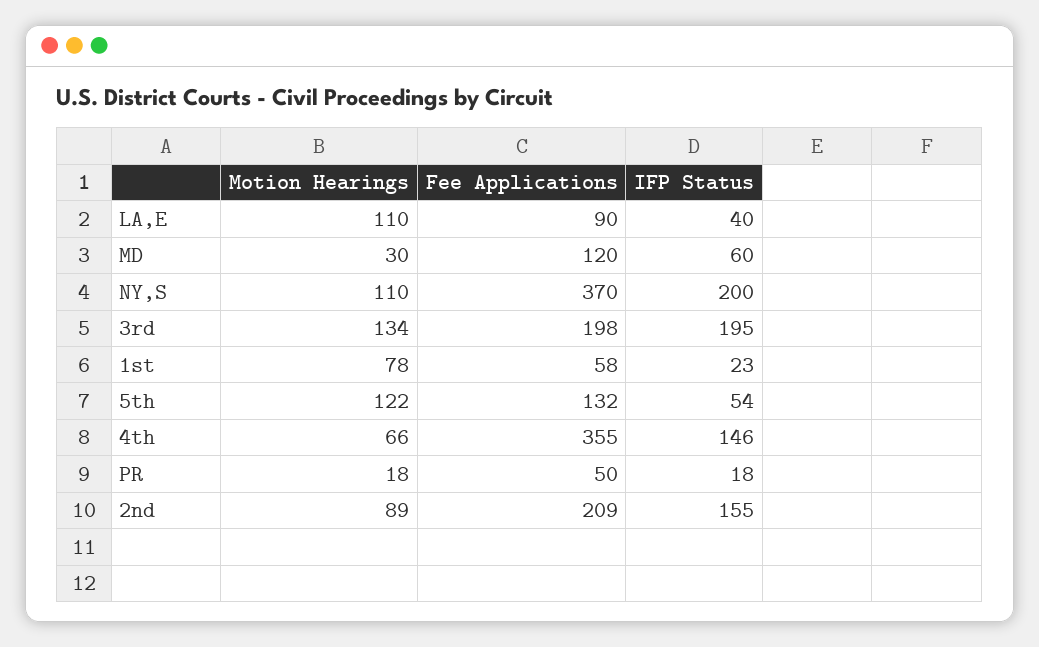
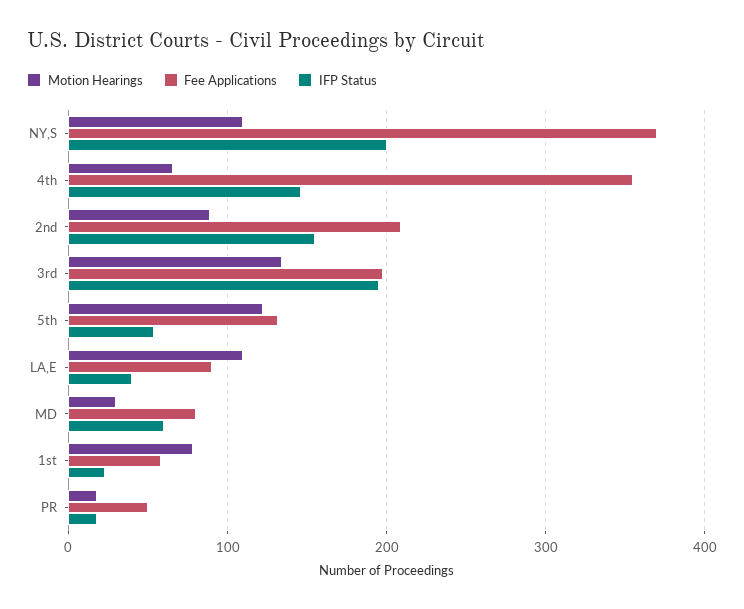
  {
    "Motion Hearings": {
      "LA,E": 110,
      "MD": 30,
      "NY,S": 110,
      "3rd": 134,
      "1st": 78,
      "5th": 122,
      "4th": 66,
      "PR": 18,
      "2nd": 89
    },
    "Fee Applications": {
      "LA,E": 90,
-     "MD": 120,
+     "MD": 80,
      "NY,S": 370,
      "3rd": 198,
      "1st": 58,
      "5th": 132,
      "4th": 355,
      "PR": 50,
      "2nd": 209
    },
    "IFP Status": {
      "LA,E": 40,
      "MD": 60,
      "NY,S": 200,
      "3rd": 195,
      "1st": 23,
      "5th": 54,
      "4th": 146,
      "PR": 18,
      "2nd": 155
    }
  }

